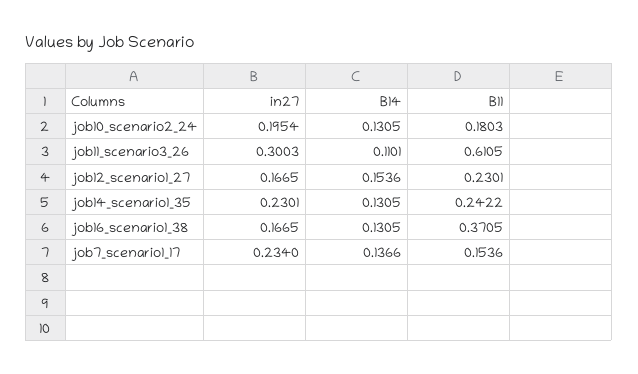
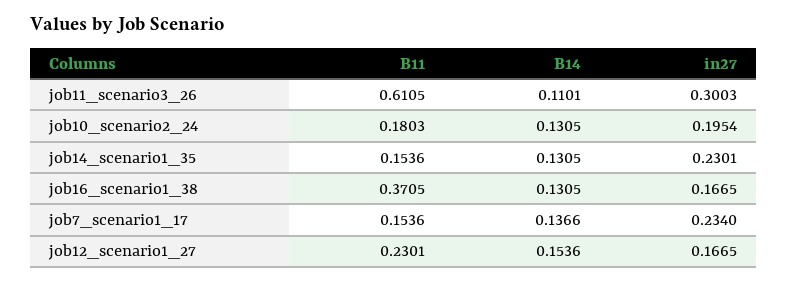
  {
    "in27": {
      "job10_scenario2_24": 0.1954,
      "job11_scenario3_26": 0.3003,
      "job12_scenario1_27": 0.1665,
      "job14_scenario1_35": 0.2301,
      "job16_scenario1_38": 0.1665,
      "job7_scenario1_17": 0.234
    },
    "B14": {
      "job10_scenario2_24": 0.1305,
      "job11_scenario3_26": 0.1101,
      "job12_scenario1_27": 0.1536,
      "job14_scenario1_35": 0.1305,
      "job16_scenario1_38": 0.1305,
      "job7_scenario1_17": 0.1366
    },
    "B11": {
      "job10_scenario2_24": 0.1803,
      "job11_scenario3_26": 0.6105,
      "job12_scenario1_27": 0.2301,
-     "job14_scenario1_35": 0.2422,
+     "job14_scenario1_35": 0.1536,
      "job16_scenario1_38": 0.3705,
      "job7_scenario1_17": 0.1536
    }
  }

